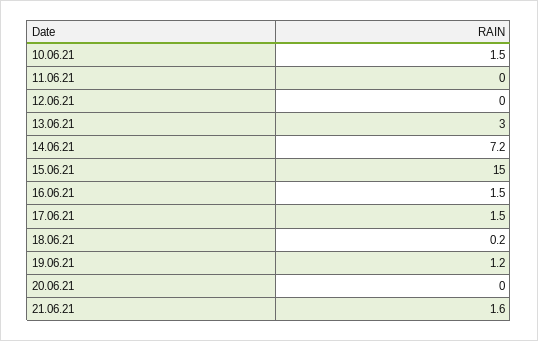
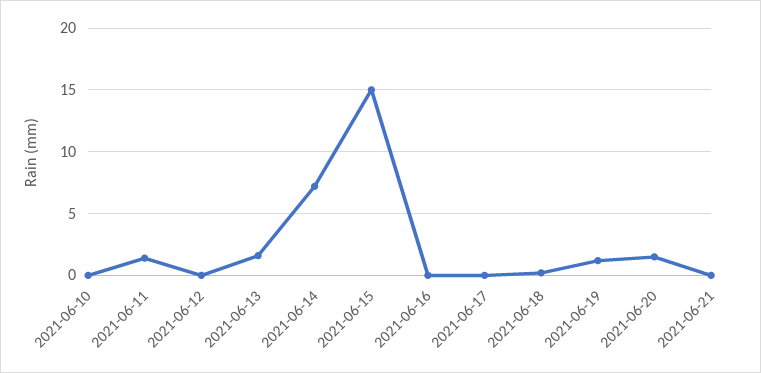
  {
-   "10.06.21": 1.5,
+   "10.06.21": 0,
-   "11.06.21": 0,
+   "11.06.21": 1.5,
    "12.06.21": 0,
-   "13.06.21": 3,
+   "13.06.21": 1.5,
    "14.06.21": 7.2,
    "15.06.21": 15,
-   "16.06.21": 1.5,
+   "16.06.21": 0,
-   "17.06.21": 1.5,
+   "17.06.21": 0,
    "18.06.21": 0.2,
    "19.06.21": 1.2,
-   "20.06.21": 0,
+   "20.06.21": 1.5,
-   "21.06.21": 1.6
+   "21.06.21": 0
  }

